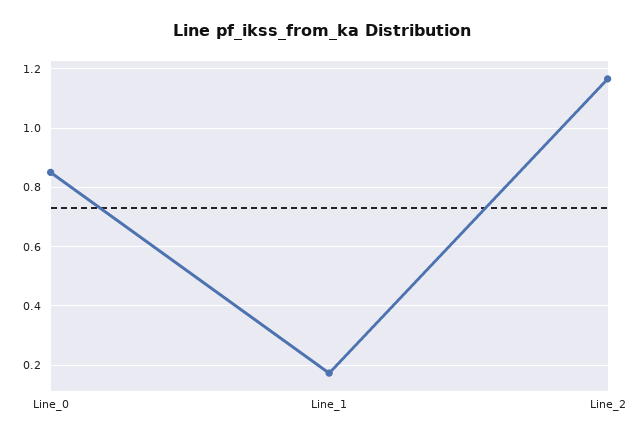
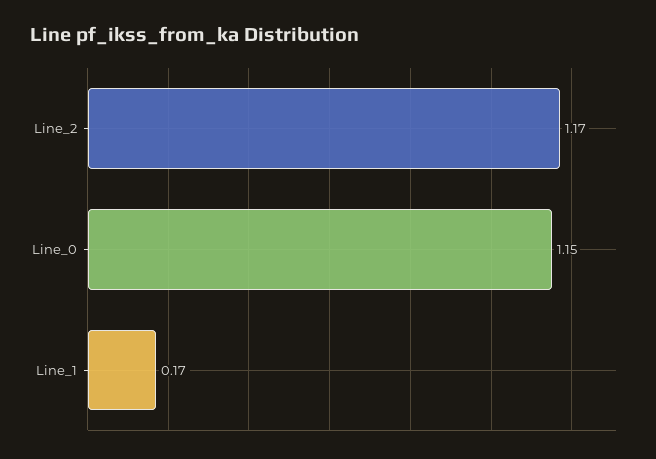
  {
-   "Line_0": 0.85,
+   "Line_0": 1.15,
    "Line_1": 0.17,
    "Line_2": 1.17
  }

